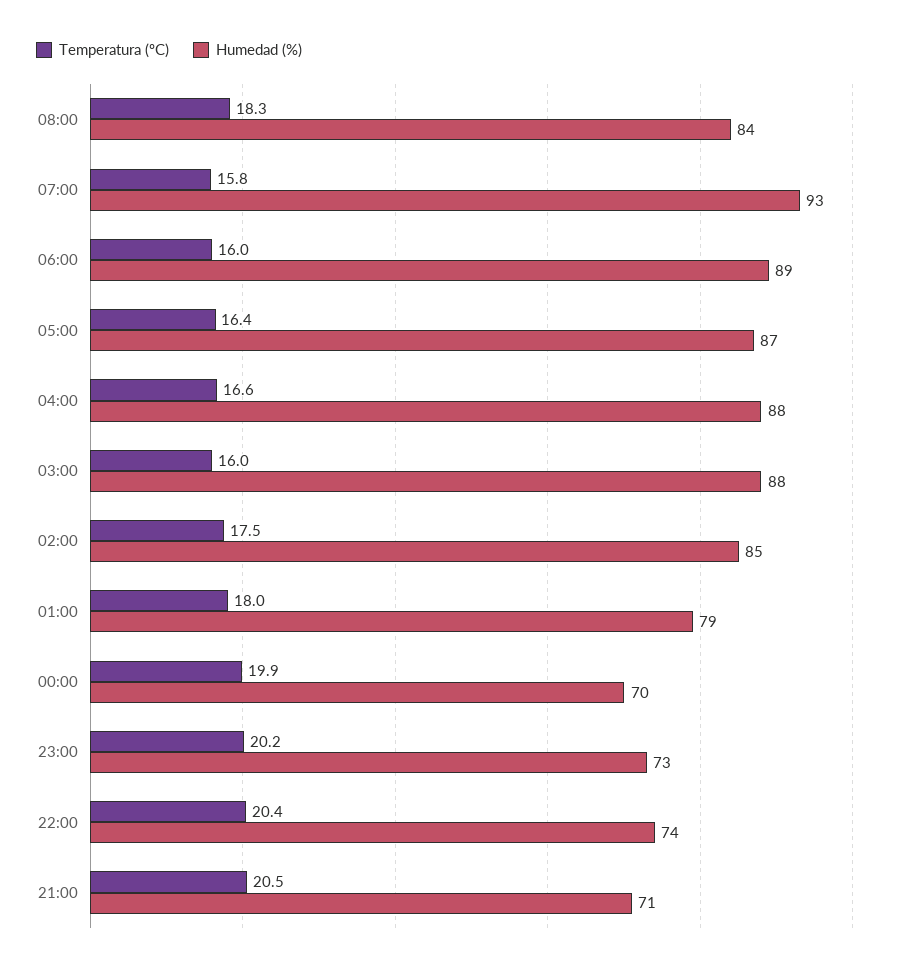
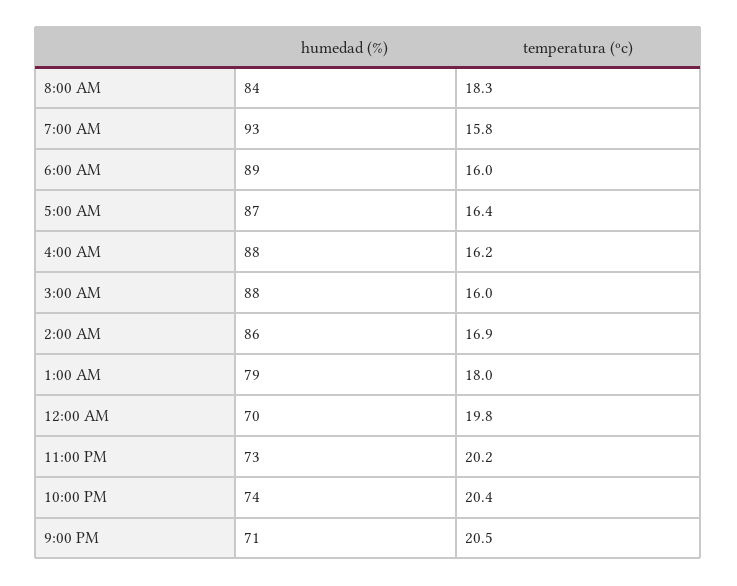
  {
    "Temperatura (ºC)": {
      "08:00": 18.3,
      "07:00": 15.8,
      "06:00": 16,
      "05:00": 16.4,
-     "04:00": 16.6,
+     "04:00": 16.2,
      "03:00": 16,
-     "02:00": 17.5,
+     "02:00": 16.9,
      "01:00": 18,
-     "00:00": 19.9,
+     "00:00": 19.8,
      "23:00": 20.2,
      "22:00": 20.4,
      "21:00": 20.5
    },
    "Humedad (%)": {
      "08:00": 84,
      "07:00": 93,
      "06:00": 89,
      "05:00": 87,
      "04:00": 88,
      "03:00": 88,
-     "02:00": 85,
+     "02:00": 86,
      "01:00": 79,
      "00:00": 70,
      "23:00": 73,
      "22:00": 74,
      "21:00": 71
    }
  }

